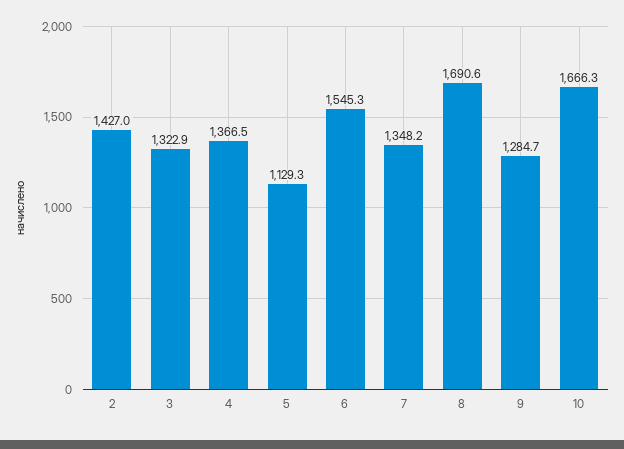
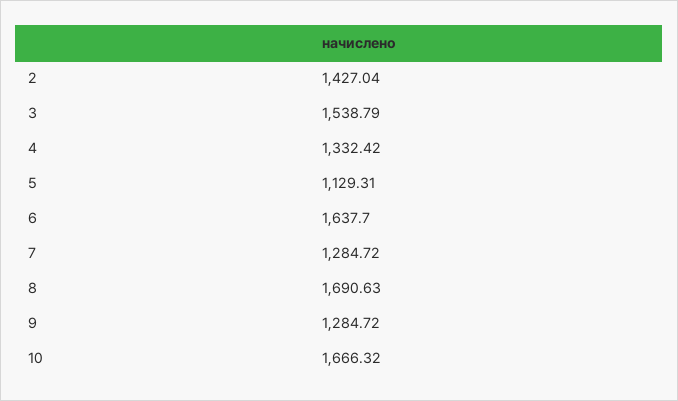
  {
    "2": 1427.04,
-   "3": 1322.9,
+   "3": 1538.79,
-   "4": 1366.5,
+   "4": 1332.42,
    "5": 1129.31,
-   "6": 1545.3,
+   "6": 1637.7,
-   "7": 1348.2,
+   "7": 1284.72,
    "8": 1690.63,
    "9": 1284.72,
    "10": 1666.32
  }

